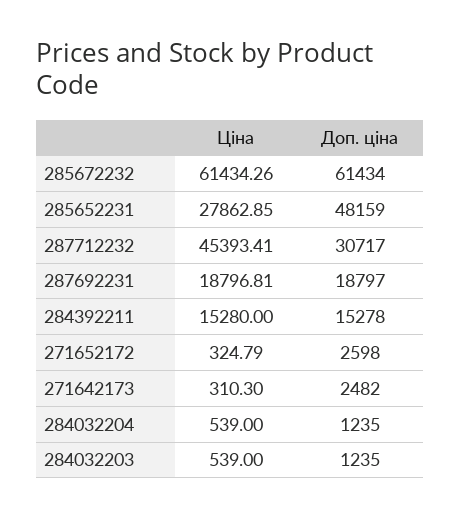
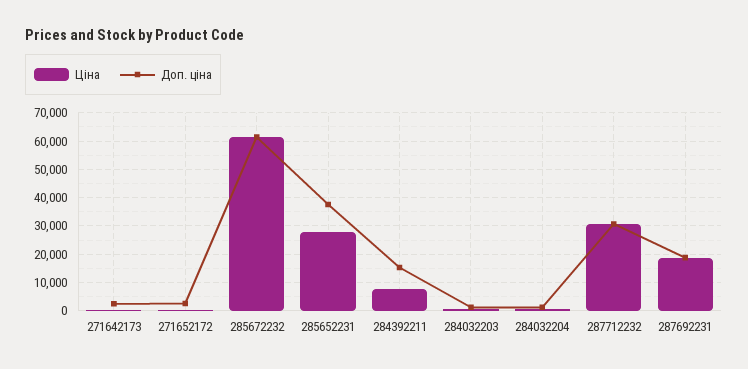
  {
    "Ціна": {
      "285672232": 61434.26,
      "285652231": 27862.85,
-     "287712232": 45393.41,
+     "287712232": 30000,
      "287692231": 18796.81,
-     "284392211": 15280,
+     "284392211": 7500,
      "271652172": 324.79,
      "271642173": 310.3,
      "284032204": 539,
      "284032203": 539
    },
    "Доп. ціна": {
      "285672232": 61434,
-     "285652231": 48159,
+     "285652231": 37500,
      "287712232": 30717,
      "287692231": 18797,
      "284392211": 15278,
      "271652172": 2598,
      "271642173": 2482,
      "284032204": 1235,
      "284032203": 1235
    }
  }

